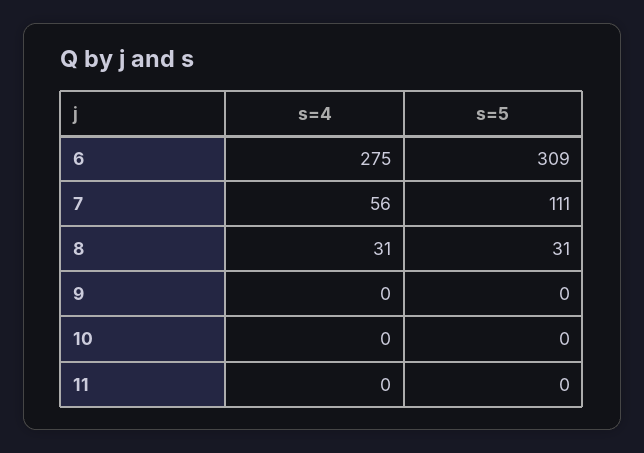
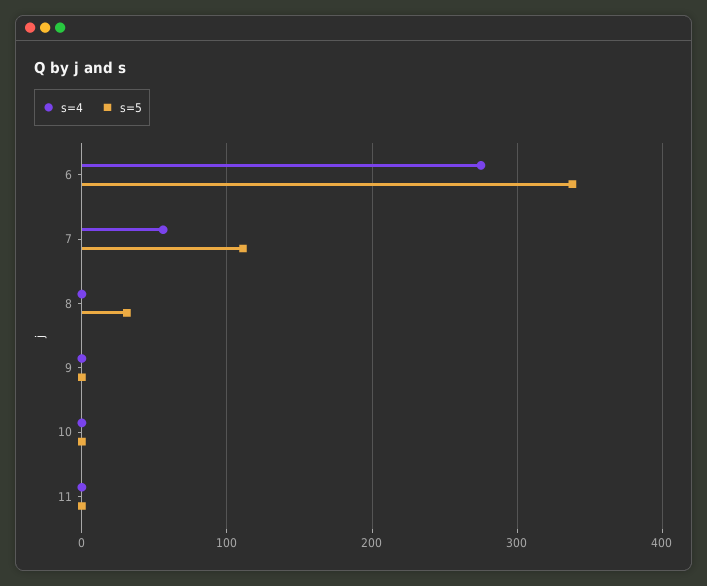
  {
    "s=4": {
      "6": 275,
      "7": 56,
-     "8": 31,
+     "8": 0,
      "9": 0,
      "10": 0,
      "11": 0
    },
    "s=5": {
-     "6": 309,
+     "6": 340,
      "7": 111,
      "8": 31,
      "9": 0,
      "10": 0,
      "11": 0
    }
  }

